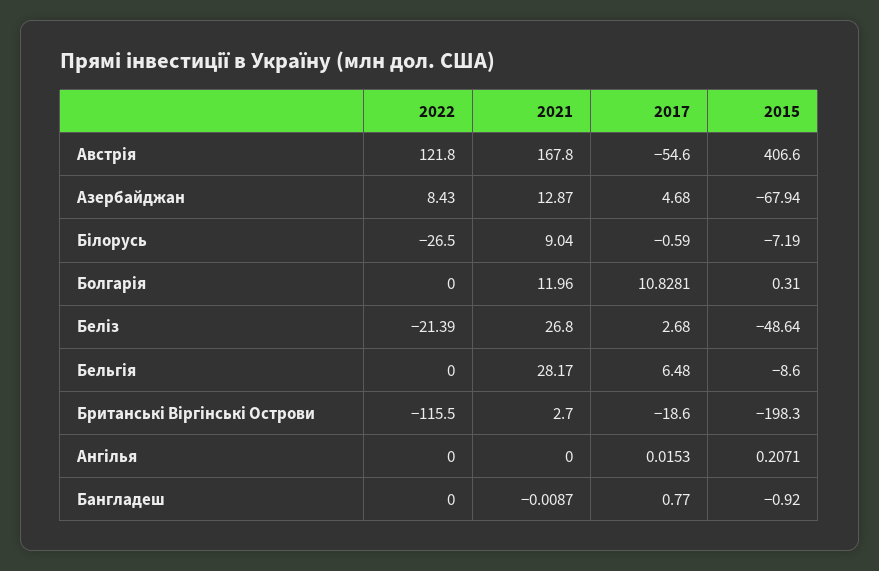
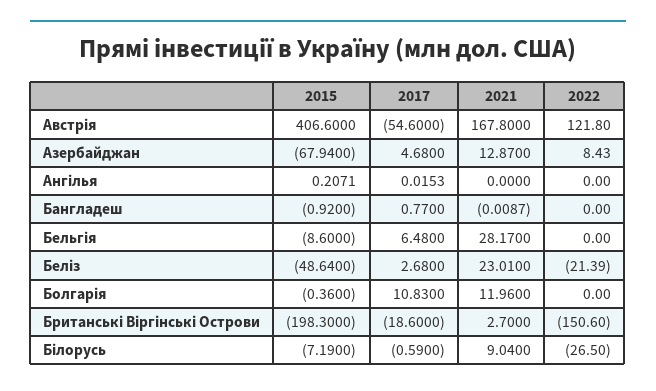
  {
    "2022": {
      "Австрія": 121.8,
      "Азербайджан": 8.43,
      "Білорусь": -26.5,
      "Болгарія": 0,
      "Беліз": -21.39,
      "Бельгія": 0,
-     "Британські Віргінські Острови": -115.5,
+     "Британські Віргінські Острови": -150.6,
      "Ангілья": 0,
      "Бангладеш": 0
    },
    "2021": {
      "Австрія": 167.8,
      "Азербайджан": 12.87,
      "Білорусь": 9.04,
      "Болгарія": 11.96,
-     "Беліз": 26.8,
+     "Беліз": 23.01,
      "Бельгія": 28.17,
      "Британські Віргінські Острови": 2.7,
      "Ангілья": 0,
      "Бангладеш": -0.0087
    },
    "2017": {
      "Австрія": -54.6,
      "Азербайджан": 4.68,
      "Білорусь": -0.59,
-     "Болгарія": 10.8281,
+     "Болгарія": 10.83,
      "Беліз": 2.68,
      "Бельгія": 6.48,
      "Британські Віргінські Острови": -18.6,
      "Ангілья": 0.0153,
      "Бангладеш": 0.77
    },
    "2015": {
      "Австрія": 406.6,
      "Азербайджан": -67.94,
      "Білорусь": -7.19,
-     "Болгарія": 0.31,
+     "Болгарія": -0.36,
      "Беліз": -48.64,
      "Бельгія": -8.6,
      "Британські Віргінські Острови": -198.3,
      "Ангілья": 0.2071,
      "Бангладеш": -0.92
    }
  }

